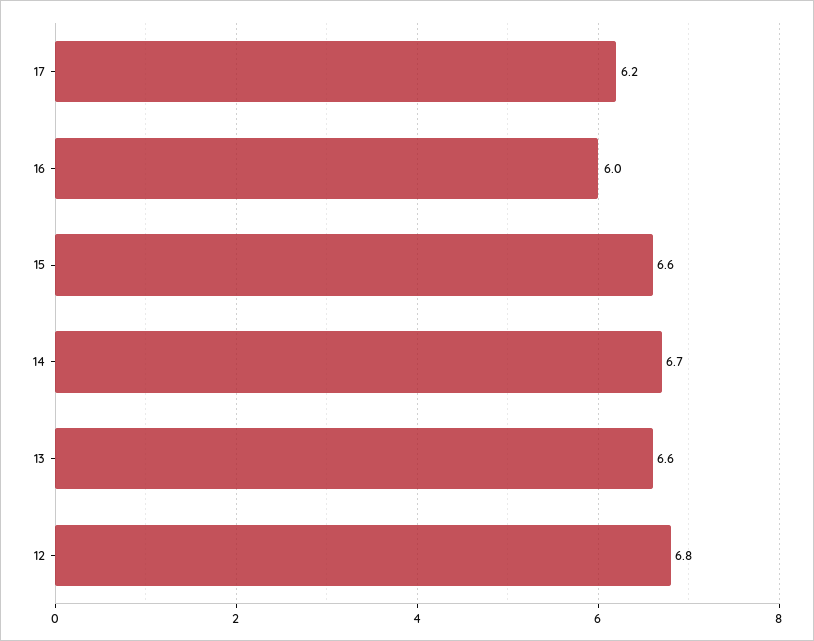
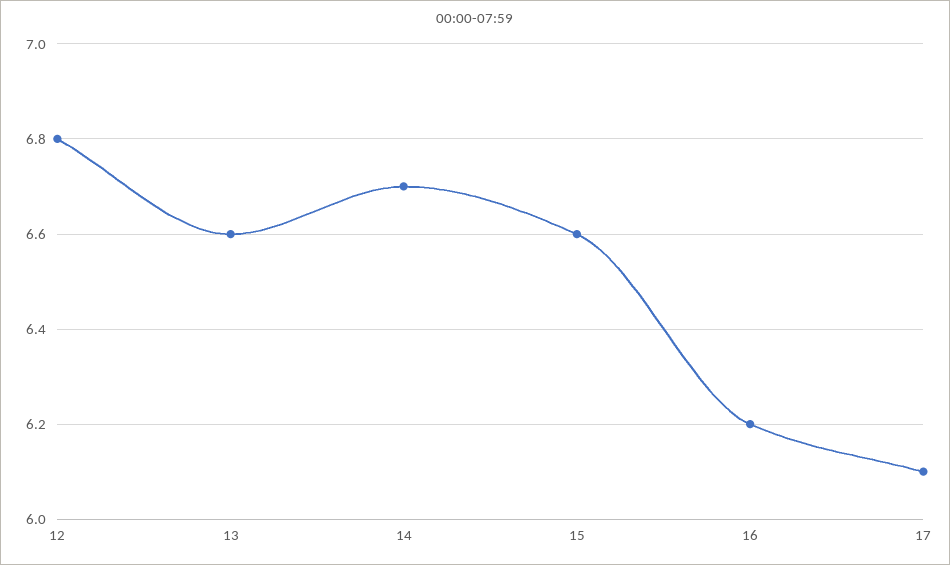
  {
-   "17": 6.2,
+   "17": 6.1,
-   "16": 6,
+   "16": 6.2,
    "15": 6.6,
    "14": 6.7,
    "13": 6.6,
    "12": 6.8
  }

